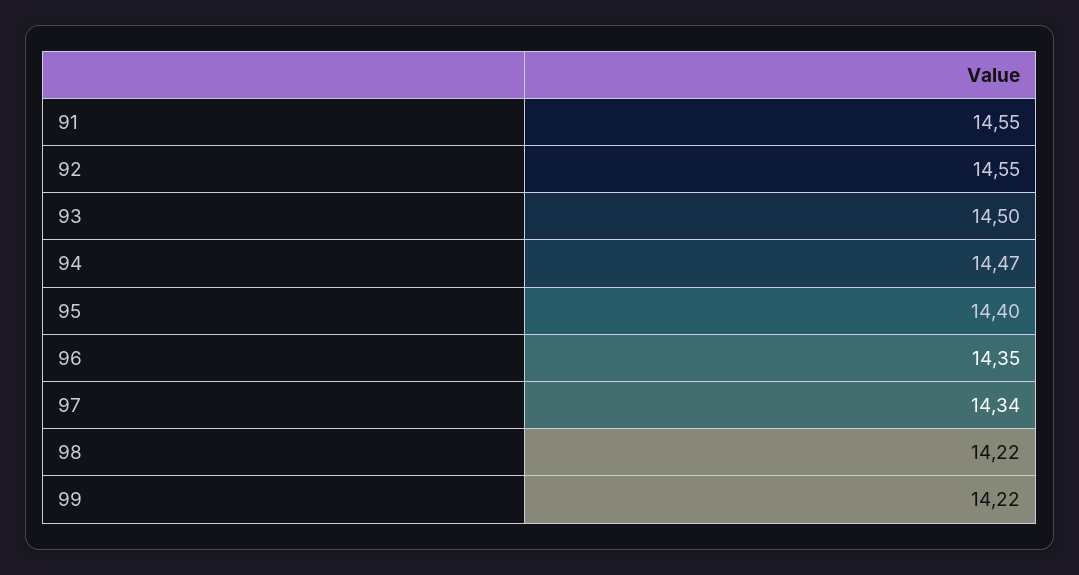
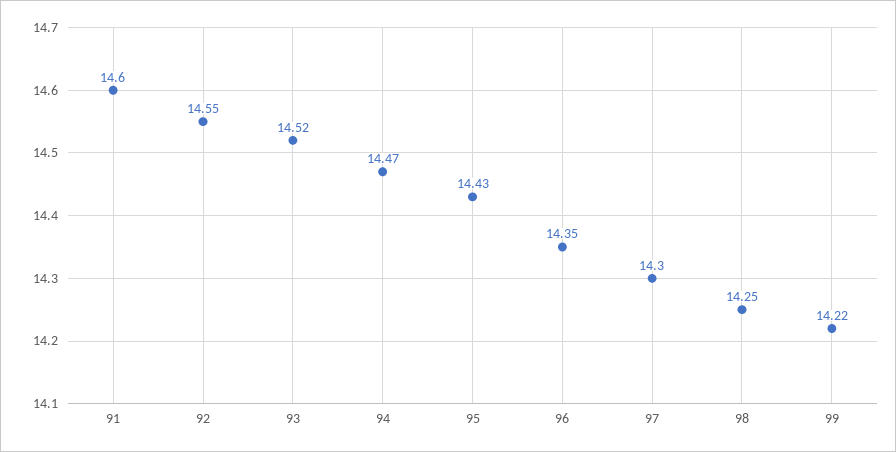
  {
-   "91": 14.55,
+   "91": 14.6,
    "92": 14.55,
-   "93": 14.5,
+   "93": 14.52,
    "94": 14.47,
-   "95": 14.4,
+   "95": 14.43,
    "96": 14.35,
-   "97": 14.34,
+   "97": 14.3,
-   "98": 14.22,
+   "98": 14.25,
    "99": 14.22
  }

